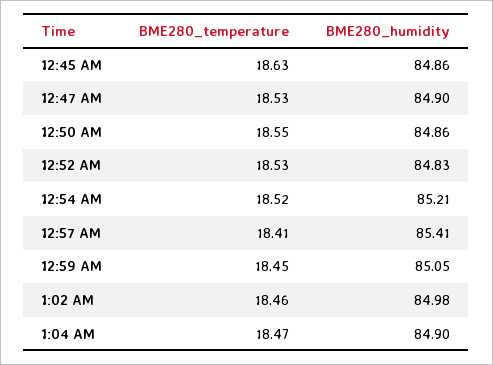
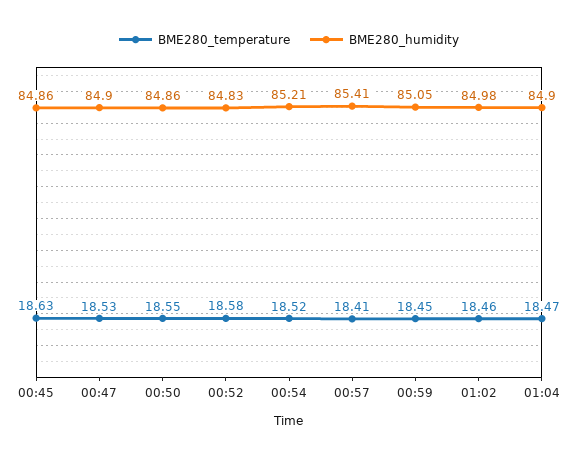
  {
    "BME280_temperature": {
      "12:45 AM": 18.63,
      "12:47 AM": 18.53,
      "12:50 AM": 18.55,
-     "12:52 AM": 18.53,
+     "12:52 AM": 18.58,
      "12:54 AM": 18.52,
      "12:57 AM": 18.41,
      "12:59 AM": 18.45,
      "1:02 AM": 18.46,
      "1:04 AM": 18.47
    },
    "BME280_humidity": {
      "12:45 AM": 84.86,
      "12:47 AM": 84.9,
      "12:50 AM": 84.86,
      "12:52 AM": 84.83,
      "12:54 AM": 85.21,
      "12:57 AM": 85.41,
      "12:59 AM": 85.05,
      "1:02 AM": 84.98,
      "1:04 AM": 84.9
    }
  }

